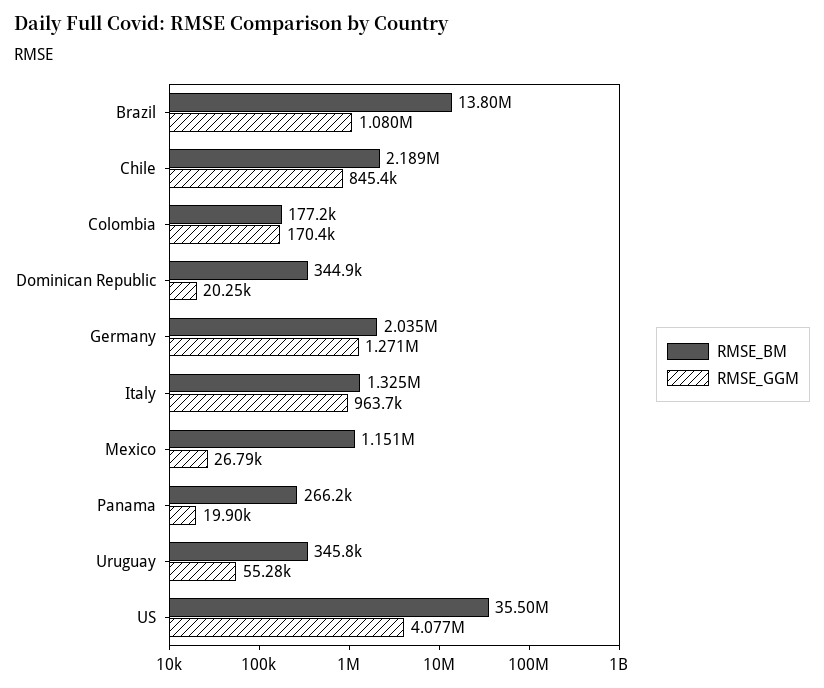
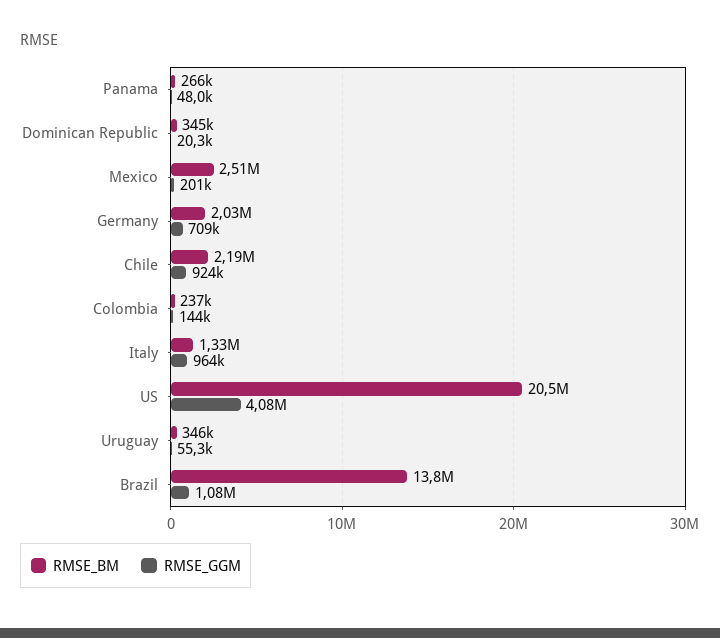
  {
    "RMSE_BM": {
      "Brazil": 13800000,
      "Chile": 2189000,
-     "Colombia": 177200,
+     "Colombia": 237000,
      "Dominican Republic": 344900,
      "Germany": 2035000,
      "Italy": 1325000,
-     "Mexico": 1151000,
+     "Mexico": 2510000,
      "Panama": 266200,
      "Uruguay": 345800,
-     "US": 35500000
+     "US": 20500000
    },
    "RMSE_GGM": {
      "Brazil": 1080000,
-     "Chile": 845400,
+     "Chile": 924000,
-     "Colombia": 170400,
+     "Colombia": 144000,
      "Dominican Republic": 20250,
-     "Germany": 1271000,
+     "Germany": 709000,
      "Italy": 963700,
-     "Mexico": 26790,
+     "Mexico": 201000,
-     "Panama": 19900,
+     "Panama": 48000,
      "Uruguay": 55280,
      "US": 4077000
    }
  }

